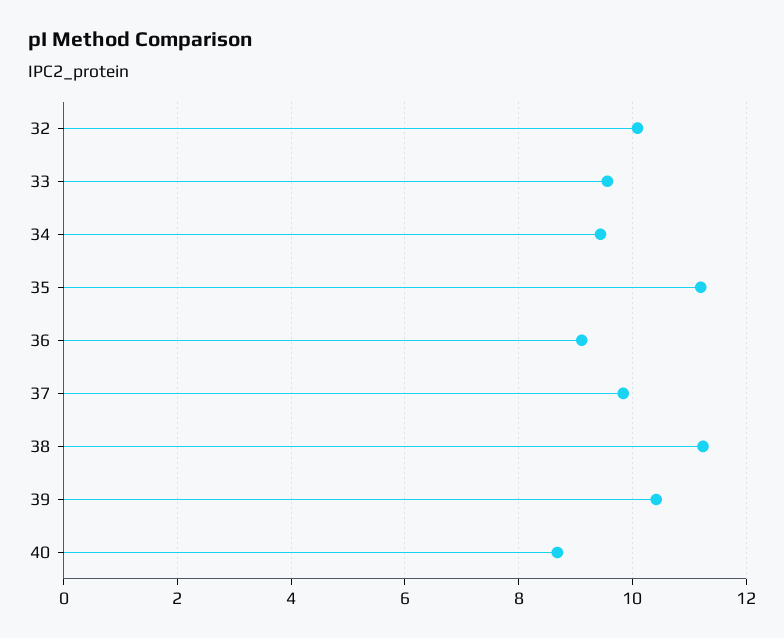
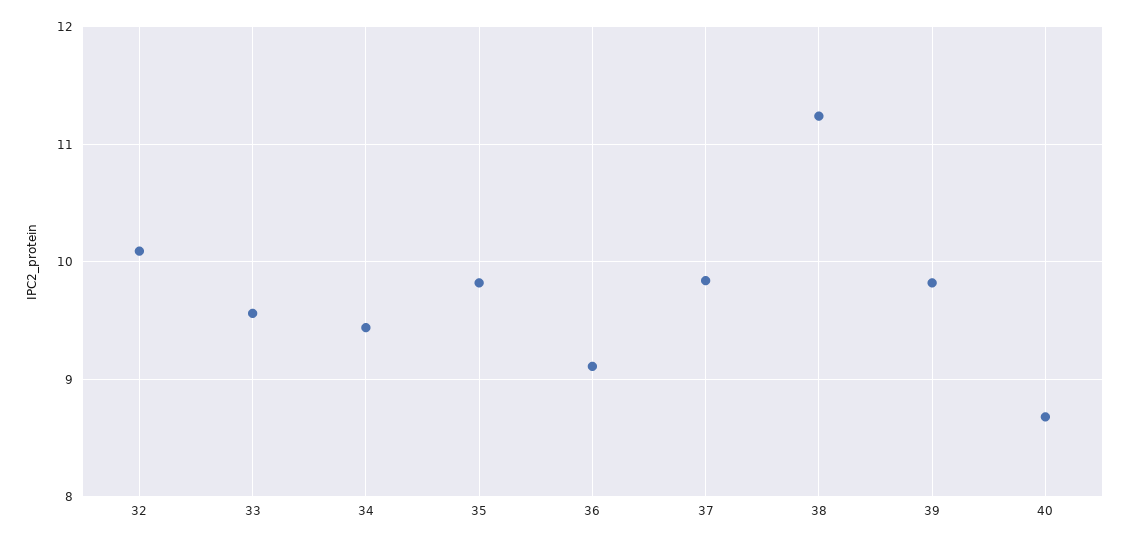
  {
    "32": 10.1,
    "33": 9.6,
    "34": 9.4,
-   "35": 11.2,
+   "35": 9.8,
    "36": 9.1,
    "37": 9.8,
    "38": 11.2,
-   "39": 10.4,
+   "39": 9.8,
    "40": 8.7
  }

